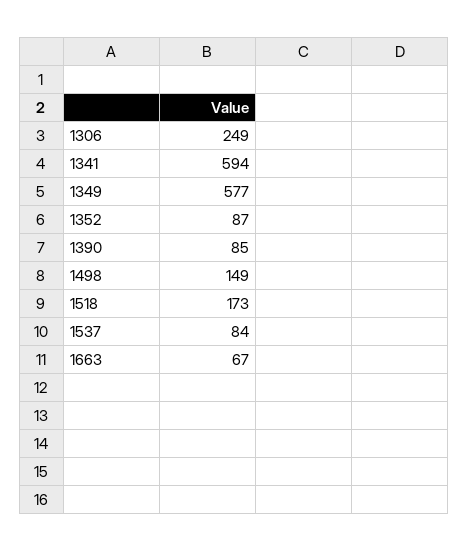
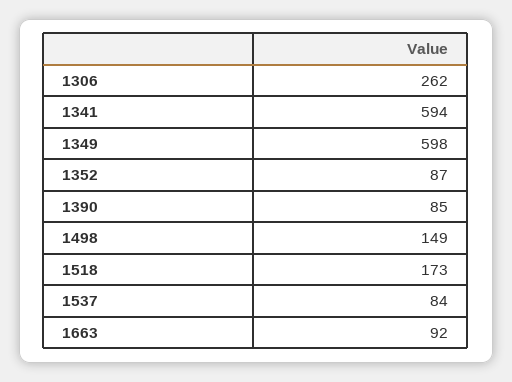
  {
-   "1306": 249,
+   "1306": 262,
    "1341": 594,
-   "1349": 577,
+   "1349": 598,
    "1352": 87,
    "1390": 85,
    "1498": 149,
    "1518": 173,
    "1537": 84,
-   "1663": 67
+   "1663": 92
  }

